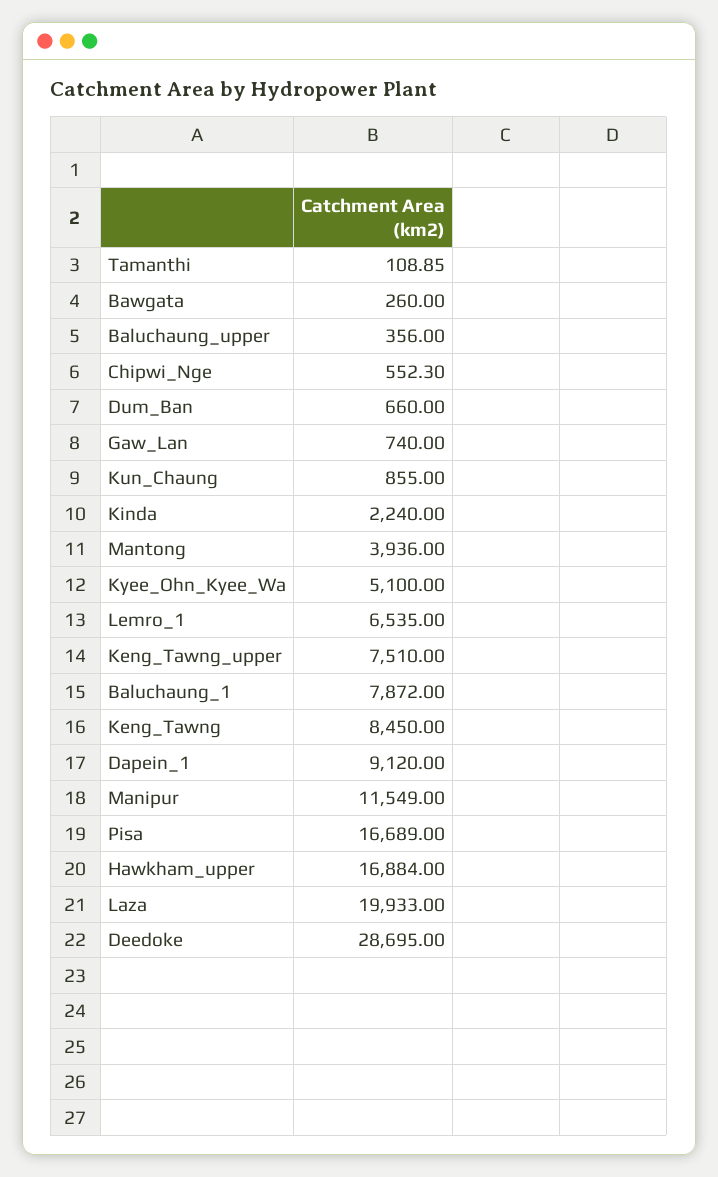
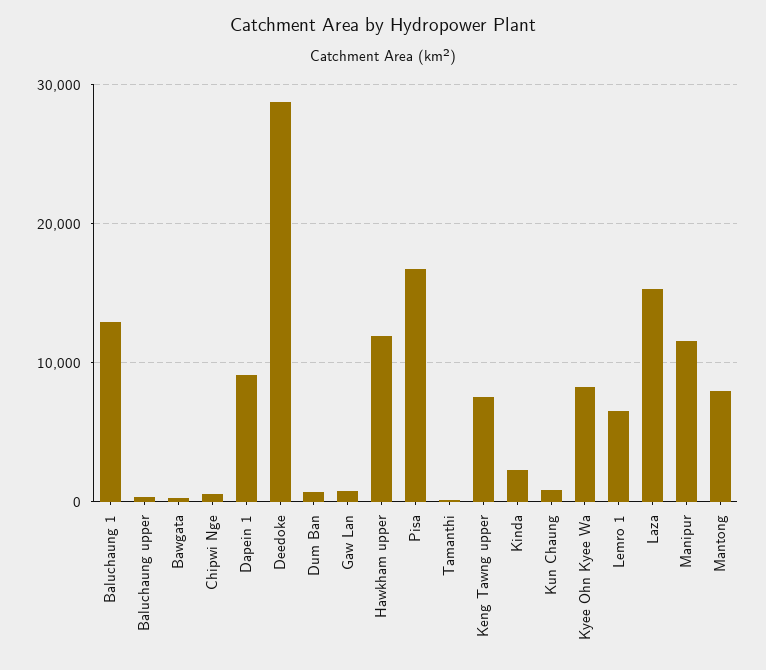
  {
    "Tamanthi": 108.85,
    "Bawgata": 260,
    "Baluchaung_upper": 356,
    "Chipwi_Nge": 552.3,
    "Dum_Ban": 660,
    "Gaw_Lan": 740,
    "Kun_Chaung": 855,
    "Kinda": 2240,
-   "Mantong": 3936,
+   "Mantong": 8000,
-   "Kyee_Ohn_Kyee_Wa": 5100,
+   "Kyee_Ohn_Kyee_Wa": 8000,
    "Lemro_1": 6535,
    "Keng_Tawng_upper": 7510,
-   "Baluchaung_1": 7872,
+   "Baluchaung_1": 13000,
-   "Keng_Tawng": 8450,
    "Dapein_1": 9120,
    "Manipur": 11549,
    "Pisa": 16689,
-   "Hawkham_upper": 16884,
+   "Hawkham_upper": 12000,
-   "Laza": 19933,
+   "Laza": 15000,
    "Deedoke": 28695
  }

